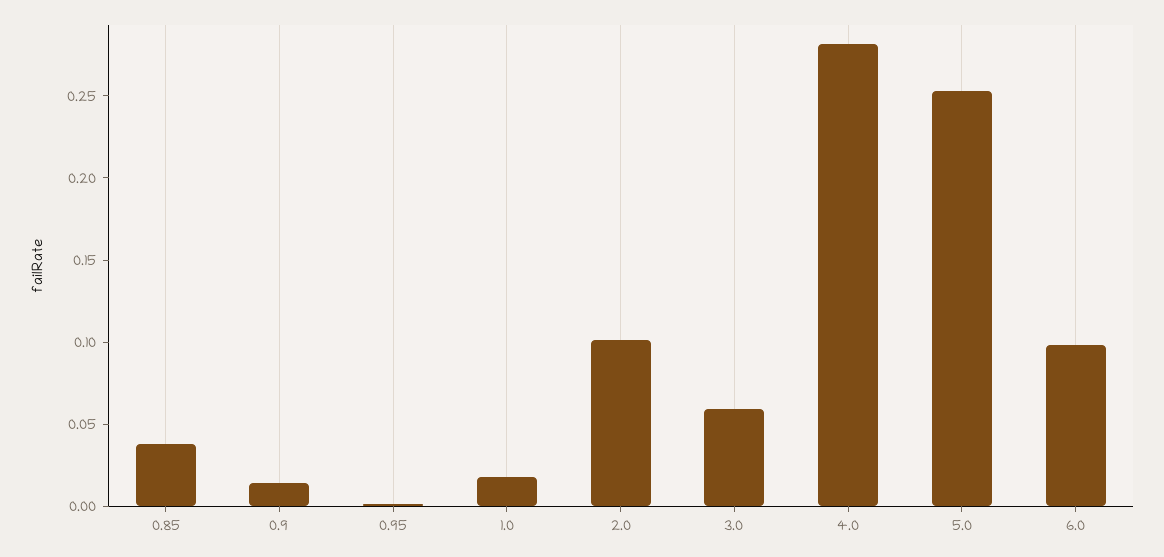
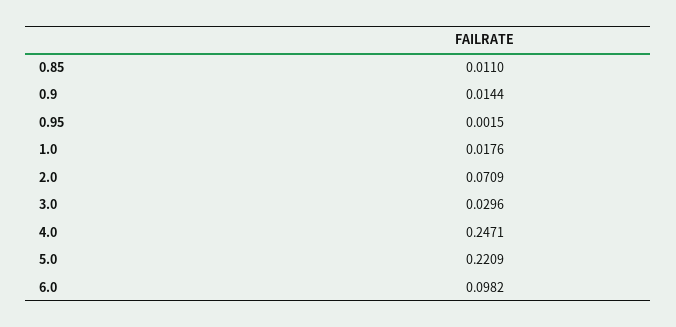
  {
-   "0.85": 0.04,
+   "0.85": 0.011,
    "0.9": 0.0144,
    "0.95": 0.0015,
    "1.0": 0.0176,
-   "2.0": 0.1,
+   "2.0": 0.0709,
-   "3.0": 0.06,
+   "3.0": 0.0296,
-   "4.0": 0.28,
+   "4.0": 0.2471,
-   "5.0": 0.25,
+   "5.0": 0.2209,
    "6.0": 0.0982
  }

